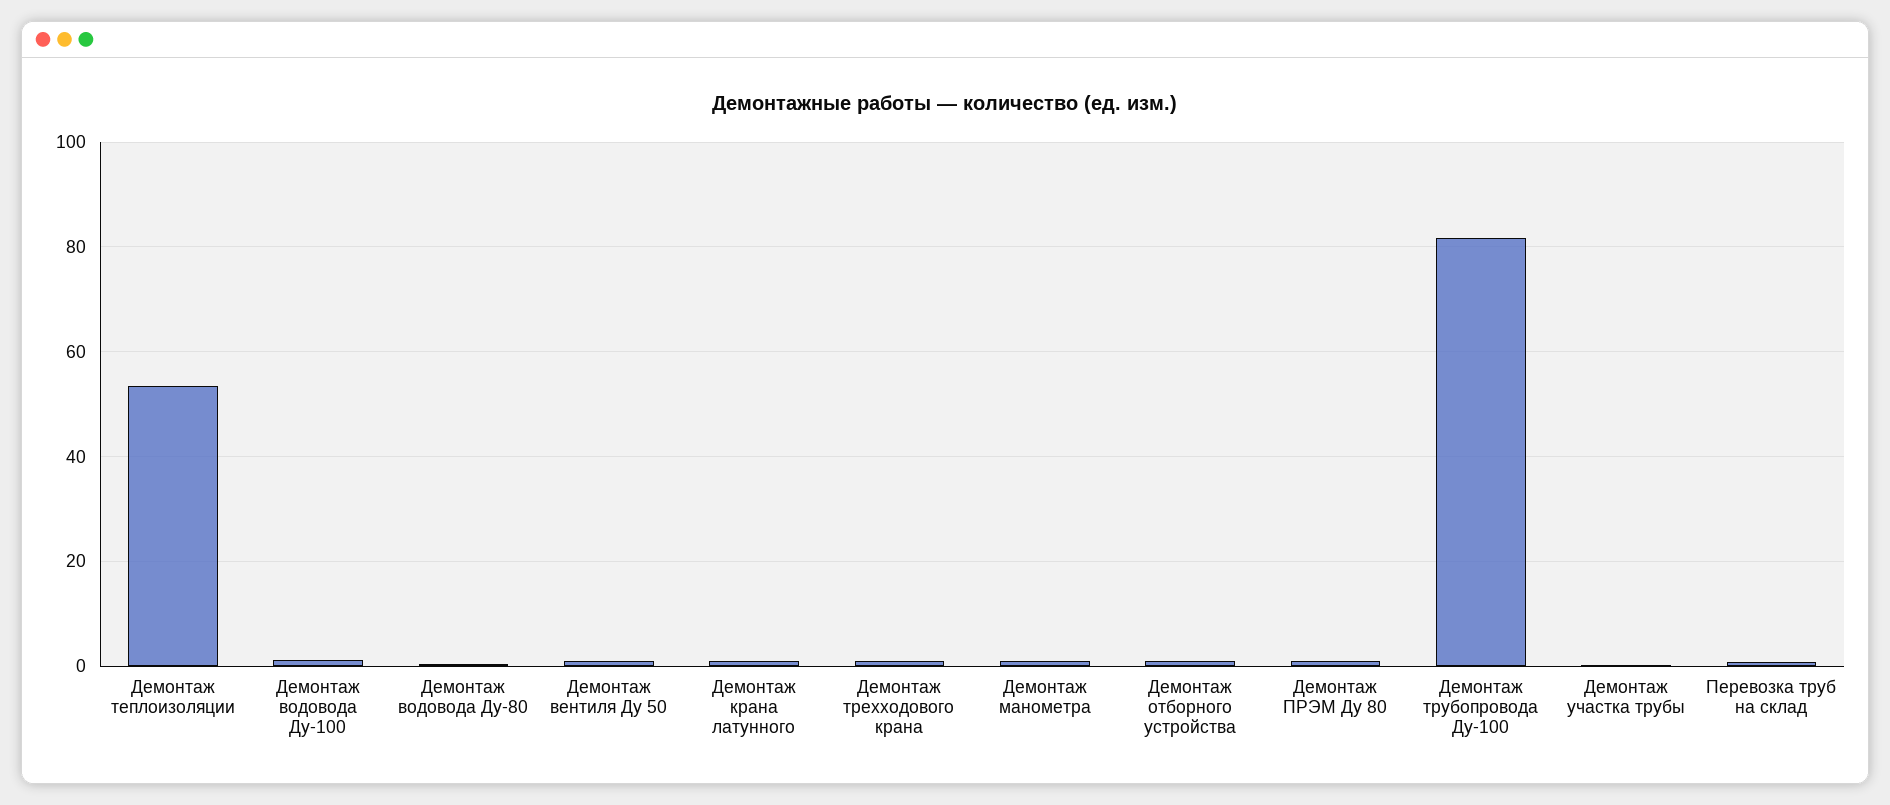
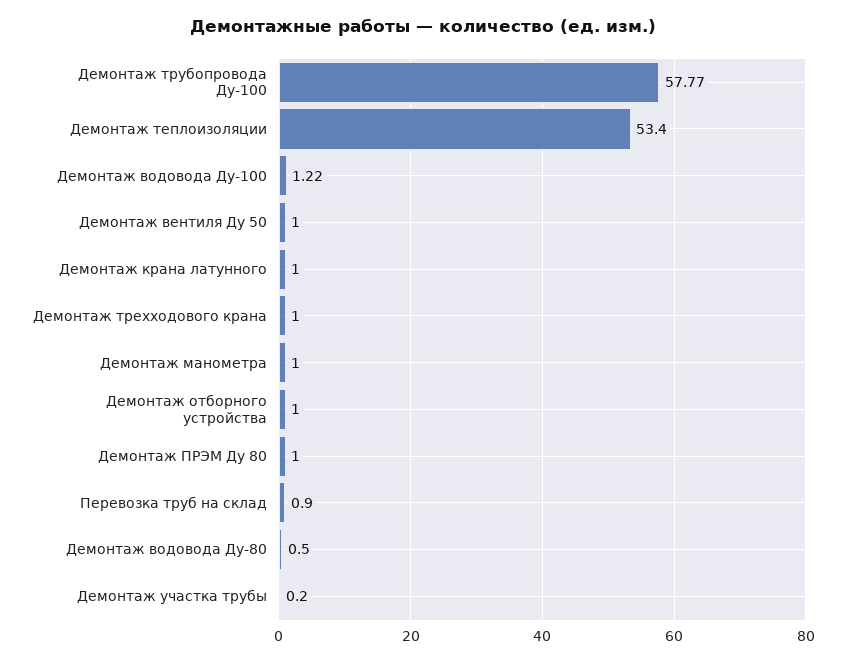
  {
    "Демонтаж теплоизоляции": 53.4,
    "Демонтаж водовода Ду-100": 1.22,
    "Демонтаж водовода Ду-80": 0.5,
    "Демонтаж вентиля Ду 50": 1,
    "Демонтаж крана латунного": 1,
    "Демонтаж трехходового крана": 1,
    "Демонтаж манометра": 1,
    "Демонтаж отборного устройства": 1,
    "Демонтаж ПРЭМ Ду 80": 1,
-   "Демонтаж трубопровода Ду-100": 82,
+   "Демонтаж трубопровода Ду-100": 57.77,
    "Демонтаж участка трубы": 0.2,
    "Перевозка труб на склад": 0.9
  }

